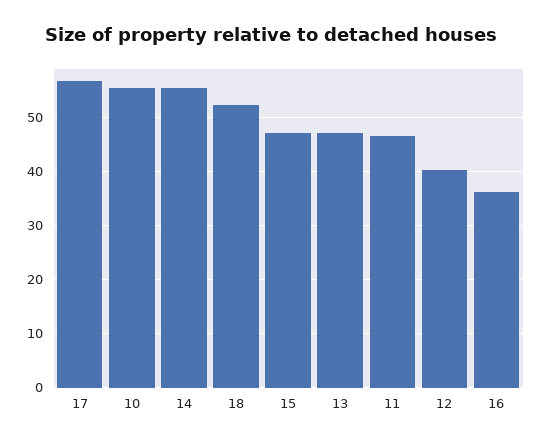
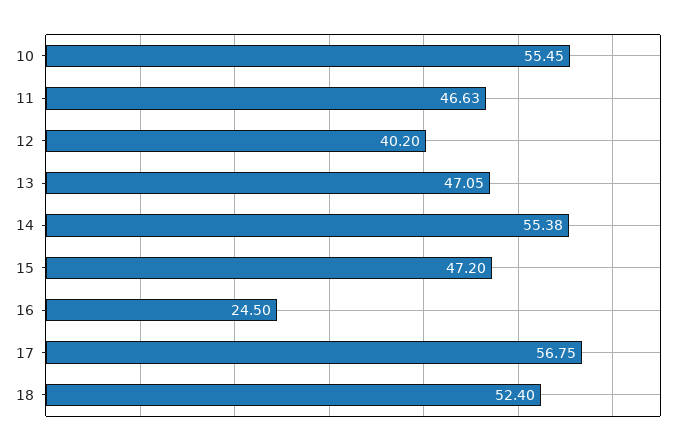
  {
    "17": 56.75,
    "10": 55.45,
    "14": 55.38,
    "18": 52.4,
    "15": 47.2,
    "13": 47.05,
    "11": 46.63,
    "12": 40.2,
-   "16": 36
+   "16": 24.5
  }

